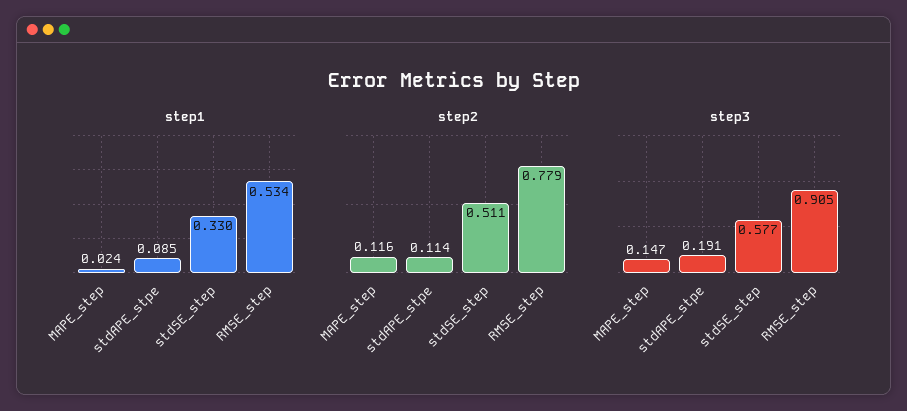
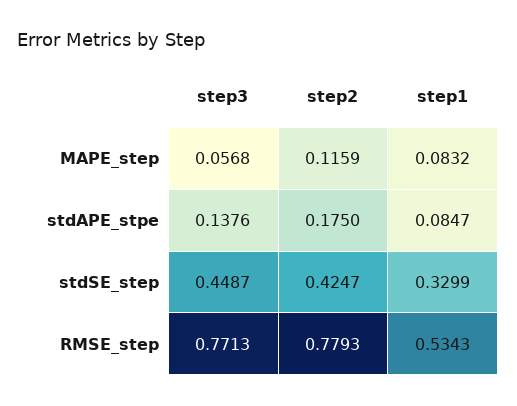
  {
    "step1": {
-     "MAPE_step": 0.024,
+     "MAPE_step": 0.0832,
      "stdAPE_stpe": 0.0847,
      "stdSE_step": 0.3299,
      "RMSE_step": 0.5343
    },
    "step2": {
      "MAPE_step": 0.1159,
-     "stdAPE_stpe": 0.114,
+     "stdAPE_stpe": 0.175,
-     "stdSE_step": 0.511,
+     "stdSE_step": 0.4247,
      "RMSE_step": 0.7793
    },
    "step3": {
-     "MAPE_step": 0.147,
+     "MAPE_step": 0.0568,
-     "stdAPE_stpe": 0.191,
+     "stdAPE_stpe": 0.1376,
-     "stdSE_step": 0.577,
+     "stdSE_step": 0.4487,
-     "RMSE_step": 0.905
+     "RMSE_step": 0.7713
    }
  }

